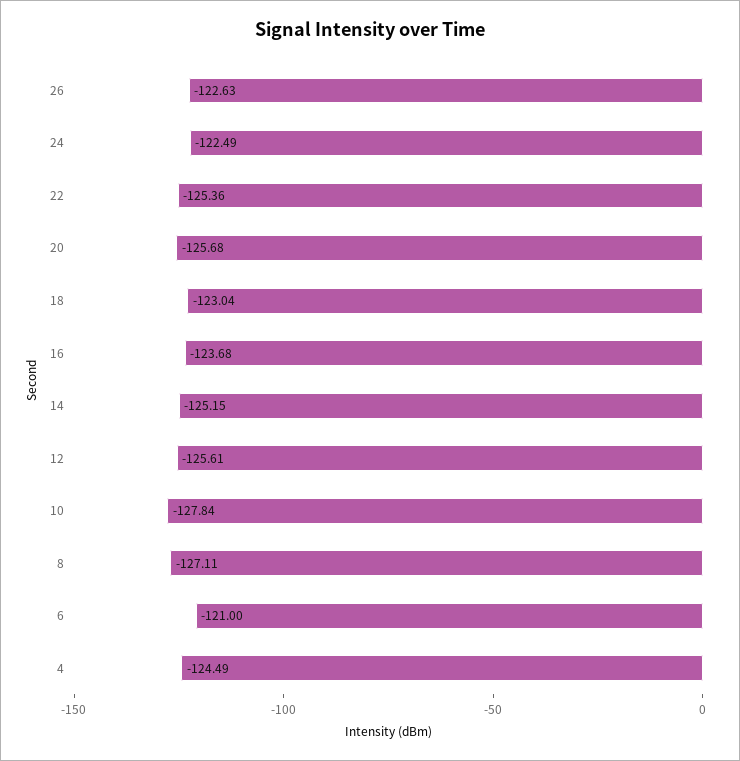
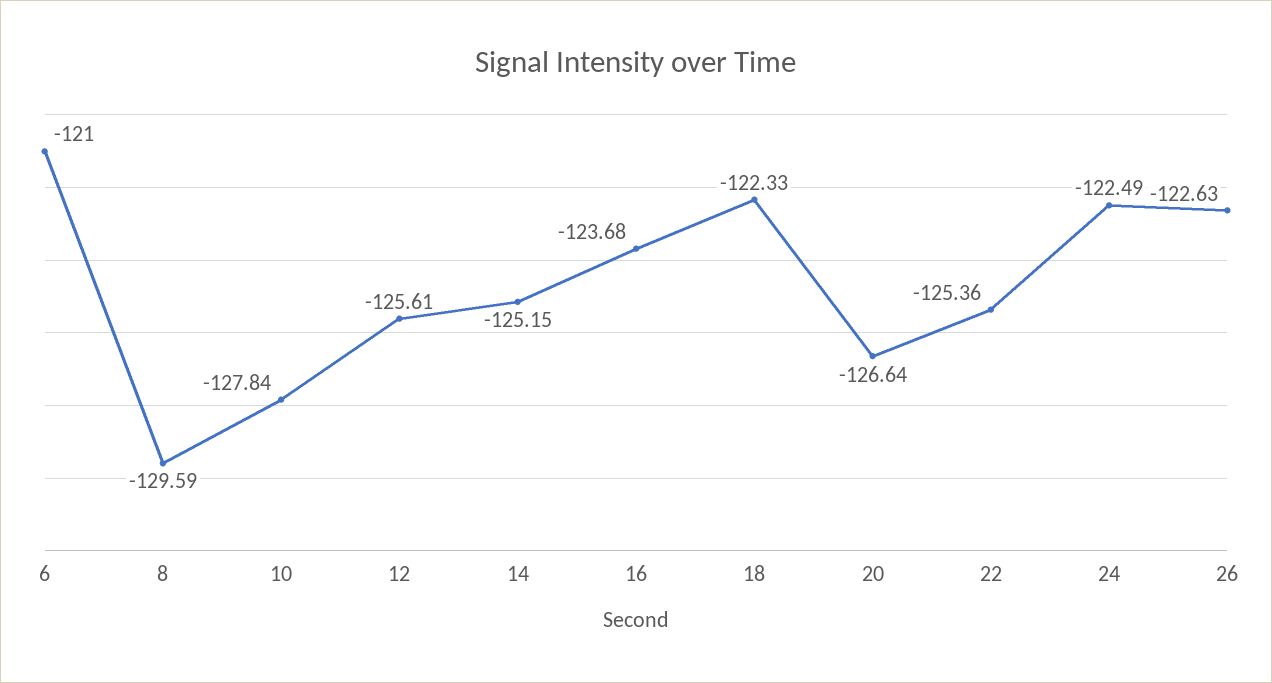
  {
    "26": -122.63,
    "24": -122.49,
    "22": -125.36,
-   "20": -125.68,
+   "20": -126.64,
-   "18": -123.04,
+   "18": -122.33,
    "16": -123.68,
    "14": -125.15,
    "12": -125.61,
    "10": -127.84,
-   "8": -127.11,
+   "8": -129.59,
-   "6": -121,
+   "6": -121
-   "4": -124.49
  }

